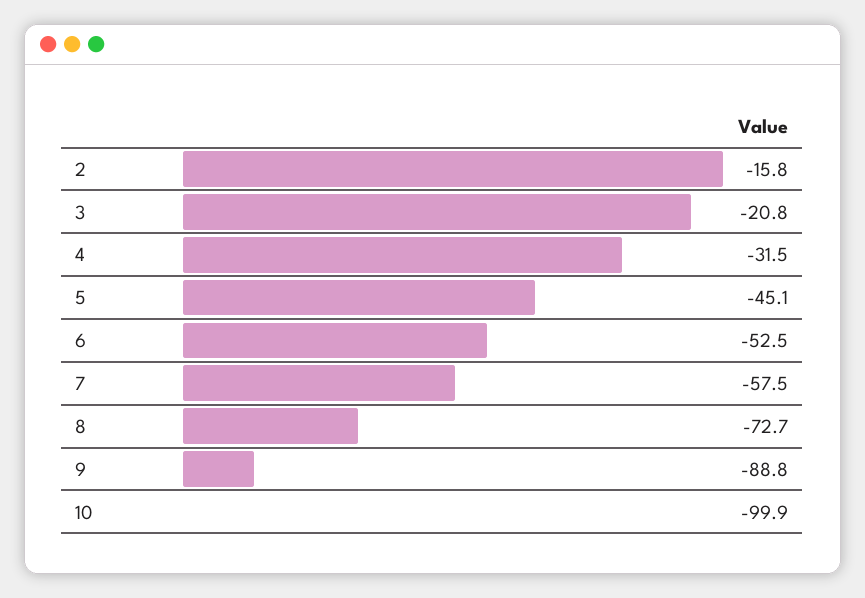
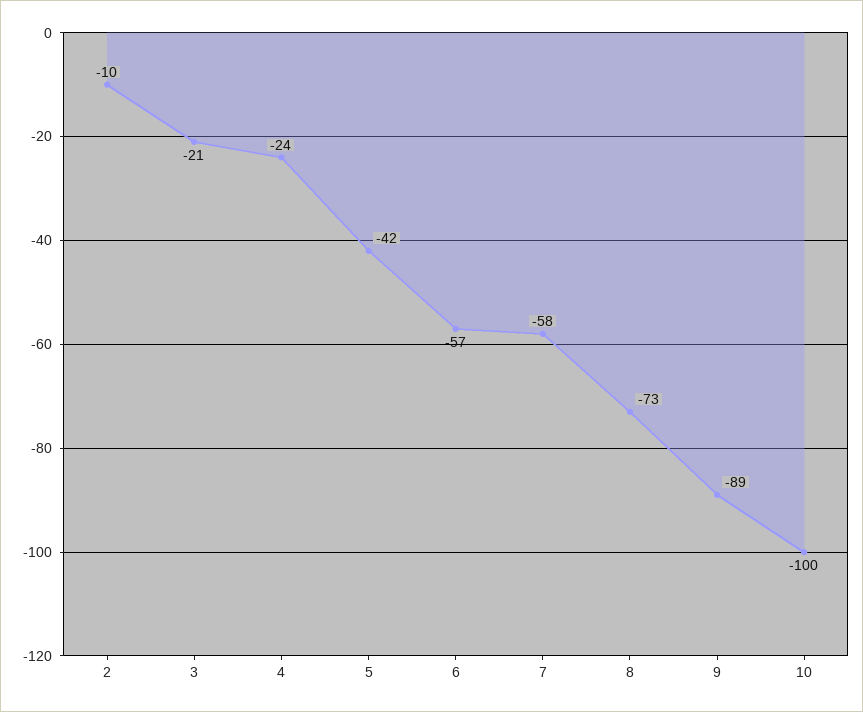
  {
-   "2": -15.8,
+   "2": -10,
    "3": -20.8,
-   "4": -31.5,
+   "4": -24,
-   "5": -45.1,
+   "5": -42,
-   "6": -52.5,
+   "6": -57,
    "7": -57.5,
    "8": -72.7,
    "9": -88.8,
    "10": -99.9
  }

